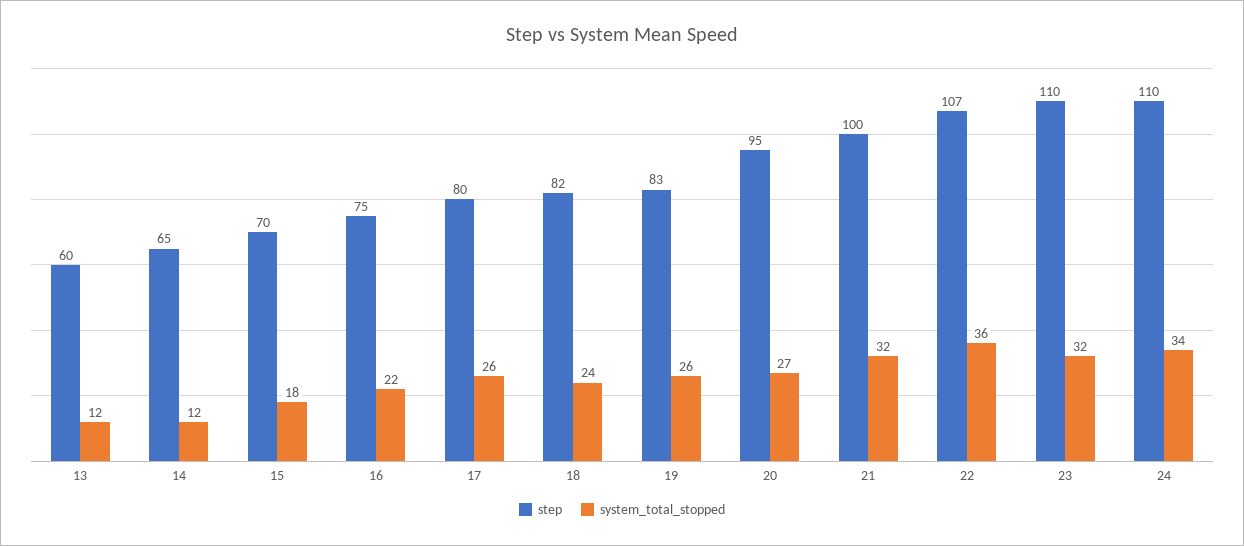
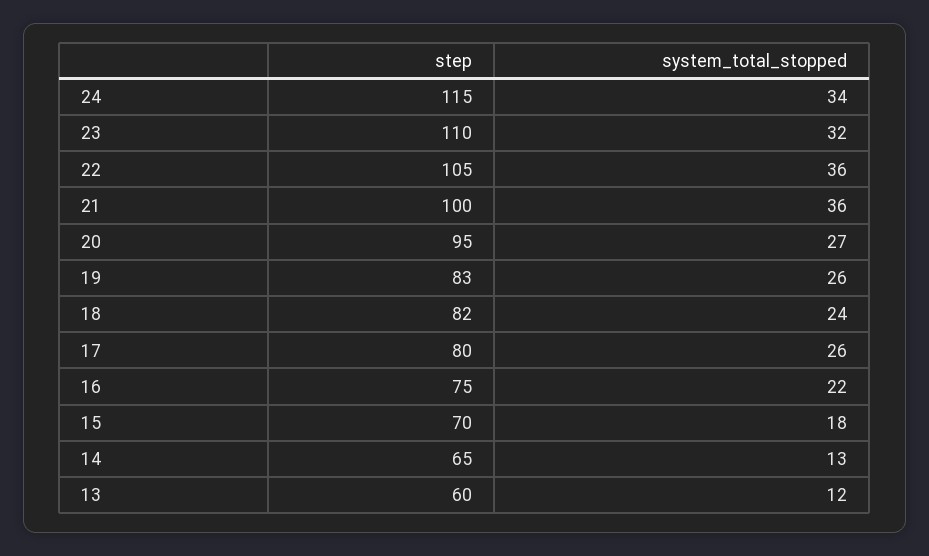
  {
    "step": {
      "13": 60,
      "14": 65,
      "15": 70,
      "16": 75,
      "17": 80,
      "18": 82,
      "19": 83,
      "20": 95,
      "21": 100,
-     "22": 107,
+     "22": 105,
      "23": 110,
-     "24": 110
+     "24": 115
    },
    "system_total_stopped": {
      "13": 12,
-     "14": 12,
+     "14": 13,
      "15": 18,
      "16": 22,
      "17": 26,
      "18": 24,
      "19": 26,
      "20": 27,
-     "21": 32,
+     "21": 36,
      "22": 36,
      "23": 32,
      "24": 34
    }
  }

